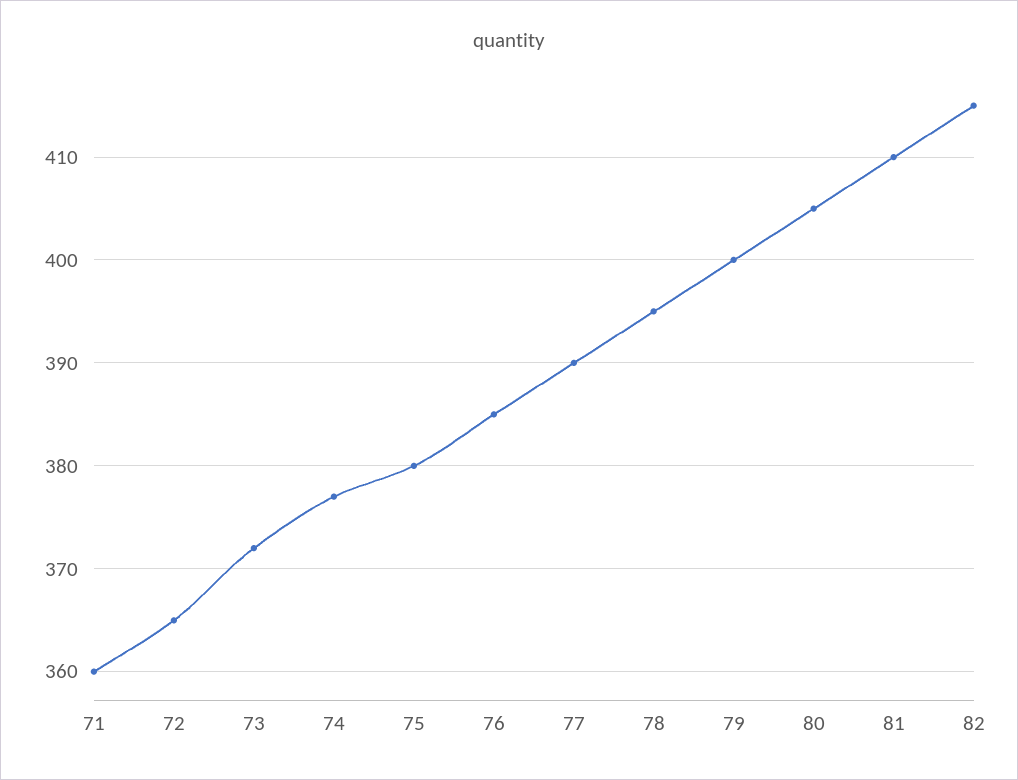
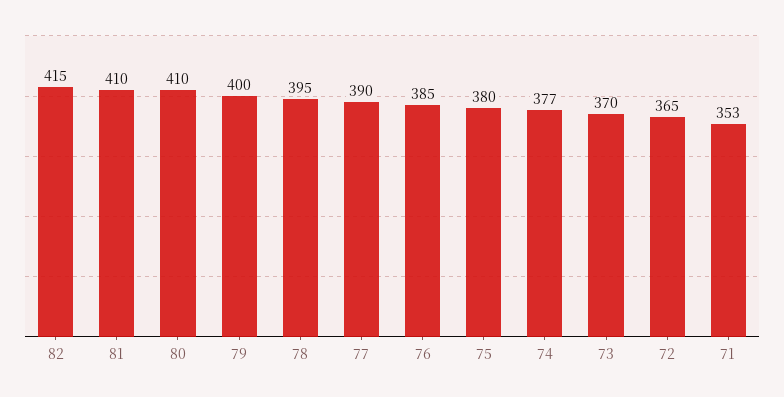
  {
-   "71": 360,
+   "71": 353,
    "72": 365,
-   "73": 372,
+   "73": 370,
    "74": 377,
    "75": 380,
    "76": 385,
    "77": 390,
    "78": 395,
    "79": 400,
-   "80": 405,
+   "80": 410,
    "81": 410,
    "82": 415
  }

